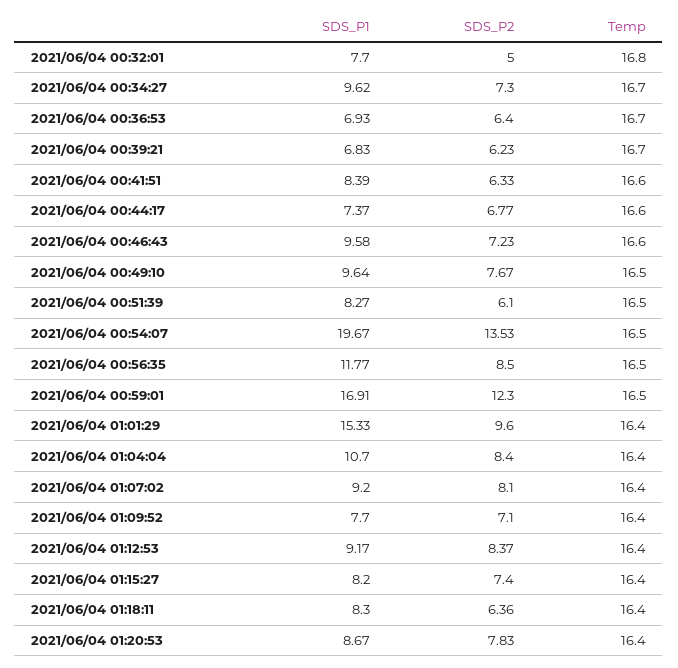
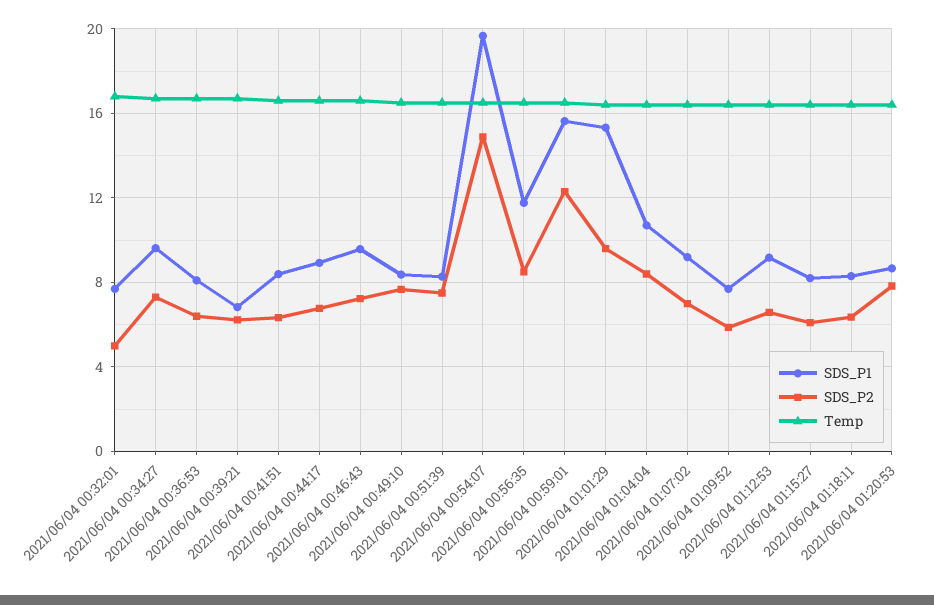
  {
    "SDS_P1": {
      "2021/06/04 00:32:01": 7.7,
      "2021/06/04 00:34:27": 9.62,
-     "2021/06/04 00:36:53": 6.93,
+     "2021/06/04 00:36:53": 8,
      "2021/06/04 00:39:21": 6.83,
      "2021/06/04 00:41:51": 8.39,
-     "2021/06/04 00:44:17": 7.37,
+     "2021/06/04 00:44:17": 9,
      "2021/06/04 00:46:43": 9.58,
-     "2021/06/04 00:49:10": 9.64,
+     "2021/06/04 00:49:10": 8.5,
      "2021/06/04 00:51:39": 8.27,
      "2021/06/04 00:54:07": 19.67,
      "2021/06/04 00:56:35": 11.77,
-     "2021/06/04 00:59:01": 16.91,
+     "2021/06/04 00:59:01": 15.5,
      "2021/06/04 01:01:29": 15.33,
      "2021/06/04 01:04:04": 10.7,
      "2021/06/04 01:07:02": 9.2,
      "2021/06/04 01:09:52": 7.7,
      "2021/06/04 01:12:53": 9.17,
      "2021/06/04 01:15:27": 8.2,
      "2021/06/04 01:18:11": 8.3,
      "2021/06/04 01:20:53": 8.67
    },
    "SDS_P2": {
      "2021/06/04 00:32:01": 5,
      "2021/06/04 00:34:27": 7.3,
      "2021/06/04 00:36:53": 6.4,
      "2021/06/04 00:39:21": 6.23,
      "2021/06/04 00:41:51": 6.33,
      "2021/06/04 00:44:17": 6.77,
      "2021/06/04 00:46:43": 7.23,
      "2021/06/04 00:49:10": 7.67,
-     "2021/06/04 00:51:39": 6.1,
+     "2021/06/04 00:51:39": 7.5,
-     "2021/06/04 00:54:07": 13.53,
+     "2021/06/04 00:54:07": 15,
      "2021/06/04 00:56:35": 8.5,
      "2021/06/04 00:59:01": 12.3,
      "2021/06/04 01:01:29": 9.6,
      "2021/06/04 01:04:04": 8.4,
-     "2021/06/04 01:07:02": 8.1,
+     "2021/06/04 01:07:02": 7,
-     "2021/06/04 01:09:52": 7.1,
+     "2021/06/04 01:09:52": 6,
-     "2021/06/04 01:12:53": 8.37,
+     "2021/06/04 01:12:53": 6.5,
-     "2021/06/04 01:15:27": 7.4,
+     "2021/06/04 01:15:27": 6,
      "2021/06/04 01:18:11": 6.36,
      "2021/06/04 01:20:53": 7.83
    },
    "Temp": {
      "2021/06/04 00:32:01": 16.8,
      "2021/06/04 00:34:27": 16.7,
      "2021/06/04 00:36:53": 16.7,
      "2021/06/04 00:39:21": 16.7,
      "2021/06/04 00:41:51": 16.6,
      "2021/06/04 00:44:17": 16.6,
      "2021/06/04 00:46:43": 16.6,
      "2021/06/04 00:49:10": 16.5,
      "2021/06/04 00:51:39": 16.5,
      "2021/06/04 00:54:07": 16.5,
      "2021/06/04 00:56:35": 16.5,
      "2021/06/04 00:59:01": 16.5,
      "2021/06/04 01:01:29": 16.4,
      "2021/06/04 01:04:04": 16.4,
      "2021/06/04 01:07:02": 16.4,
      "2021/06/04 01:09:52": 16.4,
      "2021/06/04 01:12:53": 16.4,
      "2021/06/04 01:15:27": 16.4,
      "2021/06/04 01:18:11": 16.4,
      "2021/06/04 01:20:53": 16.4
    }
  }

